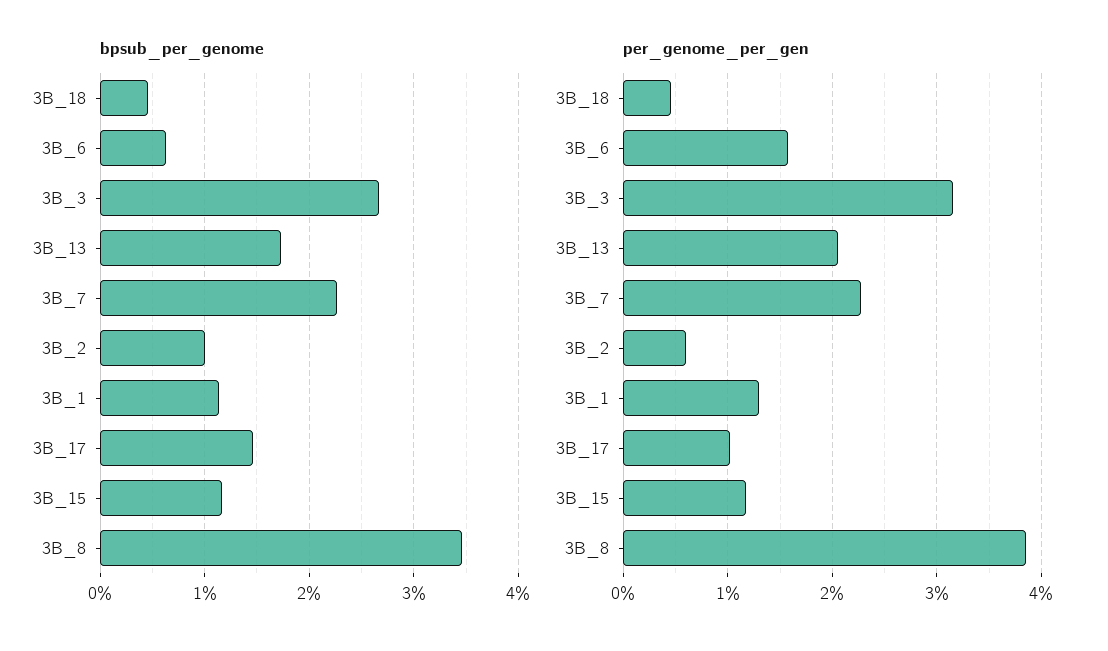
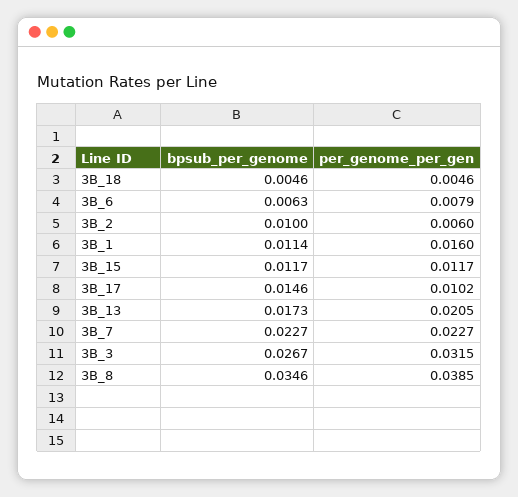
  {
    "bpsub_per_genome": {
      "3B_18": 0.0046,
      "3B_6": 0.0063,
      "3B_3": 0.0267,
      "3B_13": 0.0173,
      "3B_7": 0.0227,
      "3B_2": 0.01,
      "3B_1": 0.0114,
      "3B_17": 0.0146,
      "3B_15": 0.0117,
      "3B_8": 0.0346
    },
    "per_genome_per_gen": {
      "3B_18": 0.0046,
-     "3B_6": 0.016,
+     "3B_6": 0.0079,
      "3B_3": 0.0315,
      "3B_13": 0.0205,
      "3B_7": 0.0227,
      "3B_2": 0.006,
-     "3B_1": 0.013,
+     "3B_1": 0.016,
      "3B_17": 0.0102,
      "3B_15": 0.0117,
      "3B_8": 0.0385
    }
  }

